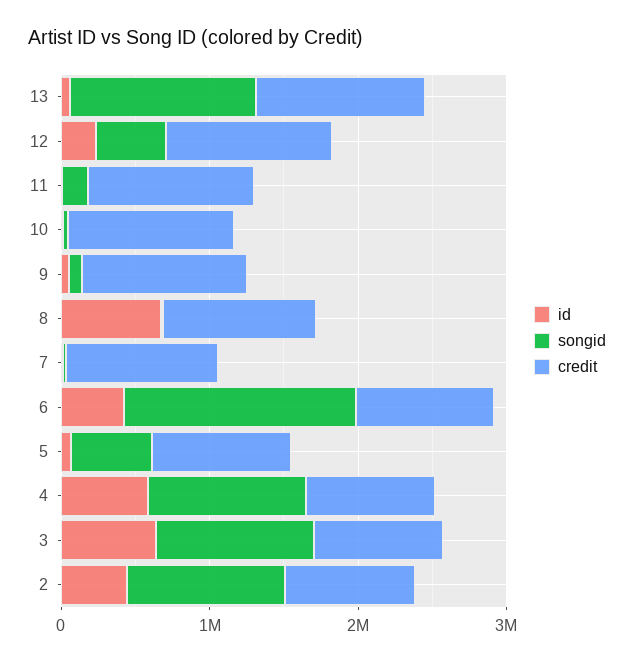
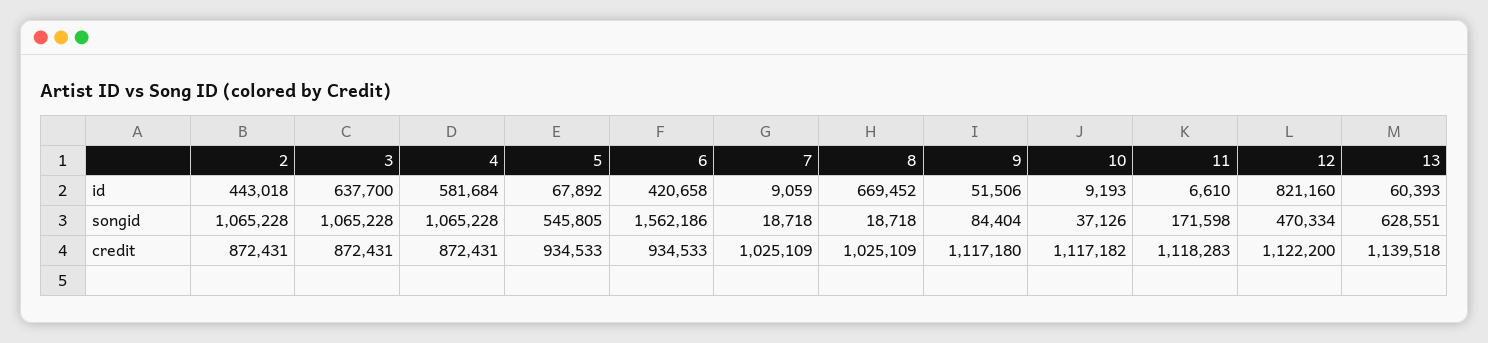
  {
    "id": {
      "13": 60393,
-     "12": 200000,
+     "12": 821160,
      "11": 6610,
      "10": 9193,
      "9": 51506,
      "8": 669452,
      "7": 9059,
      "6": 420658,
      "5": 67892,
      "4": 581684,
      "3": 637700,
      "2": 443018
    },
    "songid": {
-     "13": 1200000,
+     "13": 628551,
      "12": 470334,
      "11": 171598,
      "10": 37126,
      "9": 84404,
      "8": 18718,
      "7": 18718,
      "6": 1562186,
      "5": 545805,
      "4": 1065228,
      "3": 1065228,
      "2": 1065228
    },
    "credit": {
      "13": 1139518,
      "12": 1122200,
      "11": 1118283,
      "10": 1117182,
      "9": 1117180,
      "8": 1025109,
      "7": 1025109,
      "6": 934533,
      "5": 934533,
      "4": 872431,
      "3": 872431,
      "2": 872431
    }
  }

